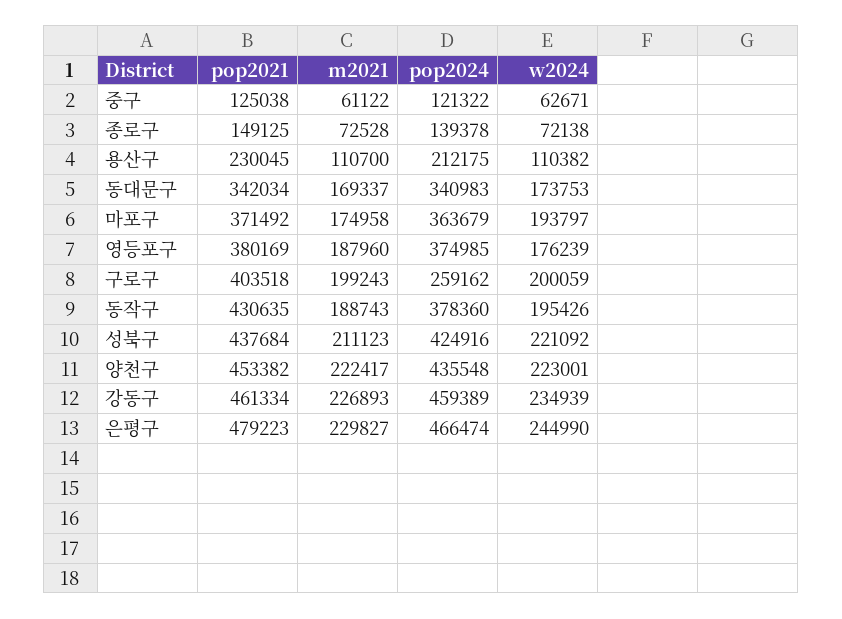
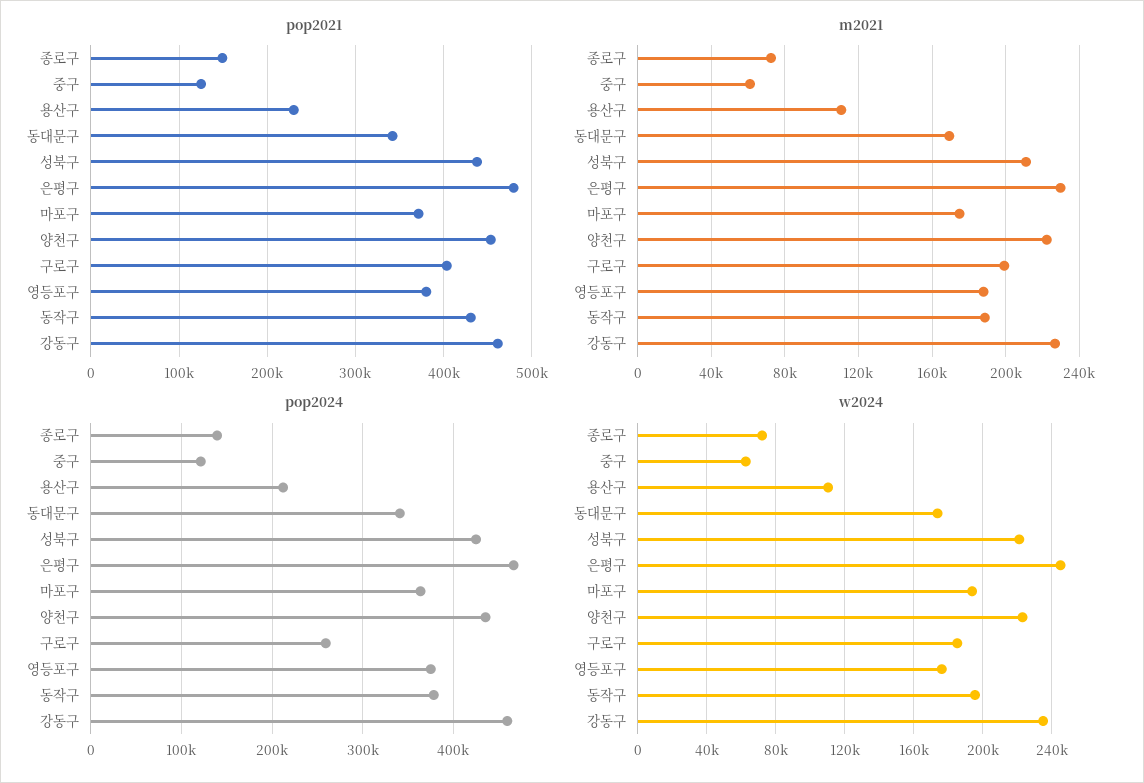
  {
    "pop2021": {
      "중구": 125038,
      "종로구": 149125,
      "용산구": 230045,
      "동대문구": 342034,
      "마포구": 371492,
      "영등포구": 380169,
      "구로구": 403518,
      "동작구": 430635,
      "성북구": 437684,
      "양천구": 453382,
      "강동구": 461334,
      "은평구": 479223
    },
    "m2021": {
      "중구": 61122,
      "종로구": 72528,
      "용산구": 110700,
      "동대문구": 169337,
      "마포구": 174958,
      "영등포구": 187960,
      "구로구": 199243,
      "동작구": 188743,
      "성북구": 211123,
      "양천구": 222417,
      "강동구": 226893,
      "은평구": 229827
    },
    "pop2024": {
      "중구": 121322,
      "종로구": 139378,
      "용산구": 212175,
      "동대문구": 340983,
      "마포구": 363679,
      "영등포구": 374985,
      "구로구": 259162,
      "동작구": 378360,
      "성북구": 424916,
      "양천구": 435548,
      "강동구": 459389,
      "은평구": 466474
    },
    "w2024": {
      "중구": 62671,
      "종로구": 72138,
      "용산구": 110382,
      "동대문구": 173753,
      "마포구": 193797,
      "영등포구": 176239,
-     "구로구": 200059,
+     "구로구": 185000,
      "동작구": 195426,
      "성북구": 221092,
      "양천구": 223001,
      "강동구": 234939,
      "은평구": 244990
    }
  }

